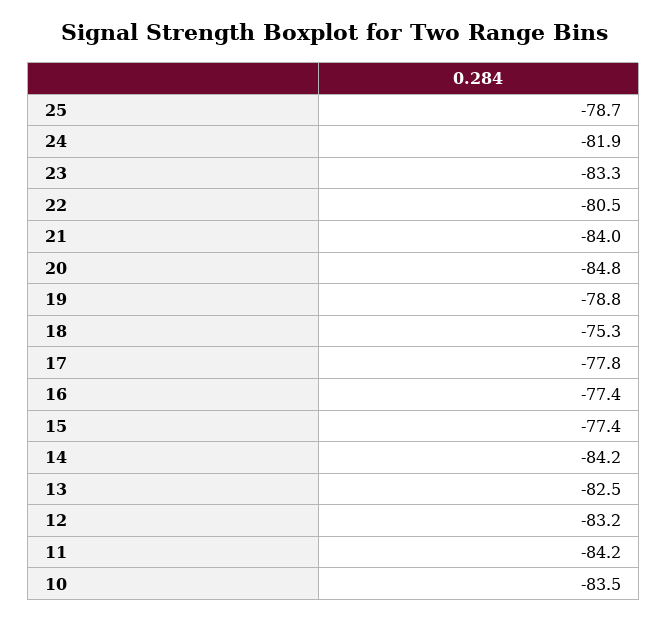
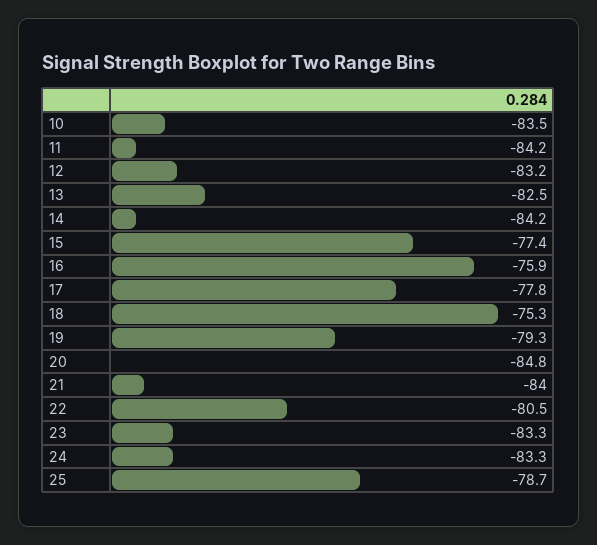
  {
    "25": -78.7,
-   "24": -81.9,
+   "24": -83.3,
    "23": -83.3,
    "22": -80.5,
    "21": -84,
    "20": -84.8,
-   "19": -78.8,
+   "19": -79.3,
    "18": -75.3,
    "17": -77.8,
-   "16": -77.4,
+   "16": -75.9,
    "15": -77.4,
    "14": -84.2,
    "13": -82.5,
    "12": -83.2,
    "11": -84.2,
    "10": -83.5
  }

